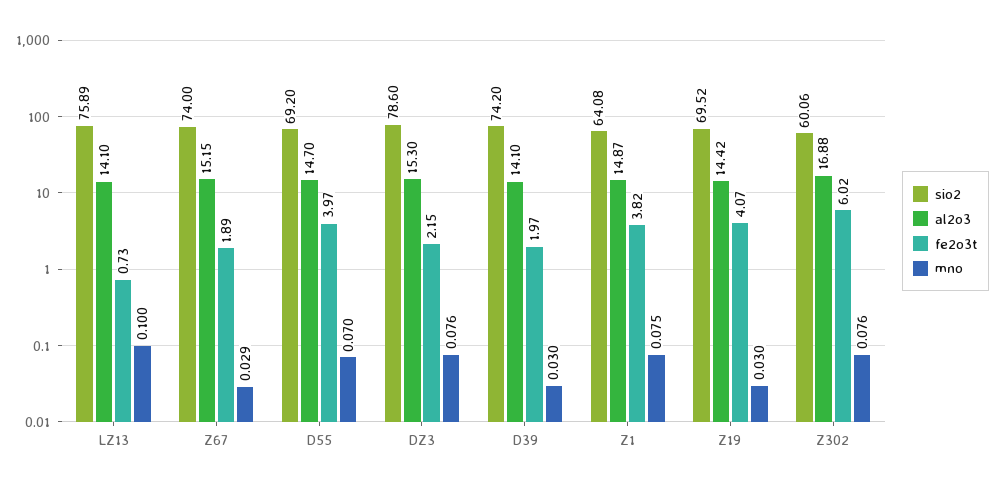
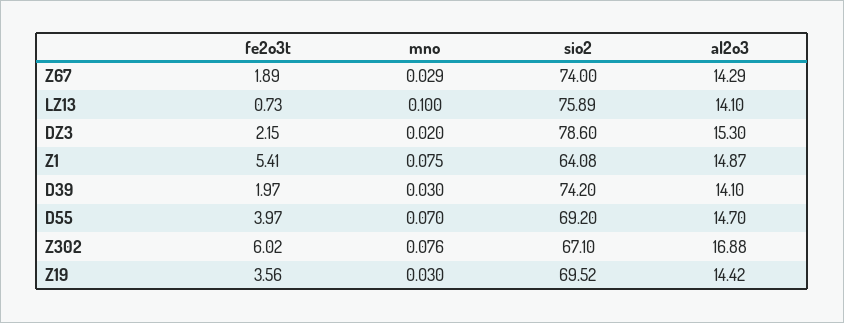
  {
    "sio2": {
      "LZ13": 75.89,
      "Z67": 74,
      "D55": 69.2,
      "DZ3": 78.6,
      "D39": 74.2,
      "Z1": 64.08,
      "Z19": 69.52,
-     "Z302": 60.06
+     "Z302": 67.1
    },
    "al2o3": {
      "LZ13": 14.1,
-     "Z67": 15.15,
+     "Z67": 14.29,
      "D55": 14.7,
      "DZ3": 15.3,
      "D39": 14.1,
      "Z1": 14.87,
      "Z19": 14.42,
      "Z302": 16.88
    },
    "fe2o3t": {
      "LZ13": 0.73,
      "Z67": 1.89,
      "D55": 3.97,
      "DZ3": 2.15,
      "D39": 1.97,
-     "Z1": 3.82,
+     "Z1": 5.41,
-     "Z19": 4.07,
+     "Z19": 3.56,
      "Z302": 6.02
    },
    "mno": {
      "LZ13": 0.1,
      "Z67": 0.029,
      "D55": 0.07,
-     "DZ3": 0.076,
+     "DZ3": 0.02,
      "D39": 0.03,
      "Z1": 0.075,
      "Z19": 0.03,
      "Z302": 0.076
    }
  }

